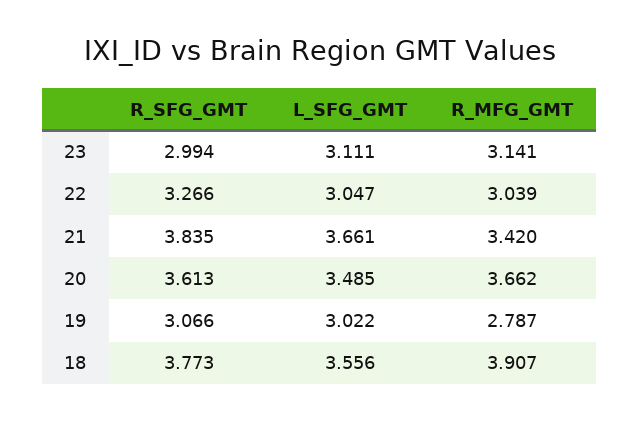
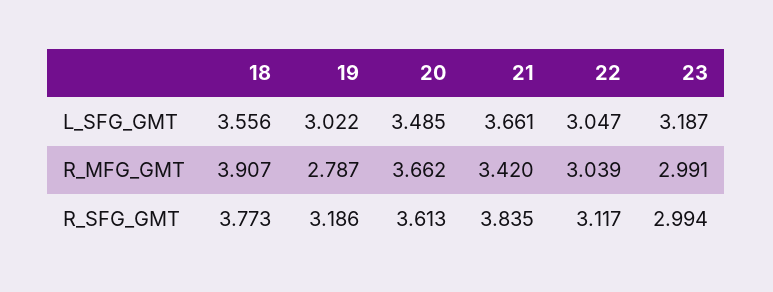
  {
    "R_SFG_GMT": {
      "23": 2.994,
-     "22": 3.266,
+     "22": 3.117,
      "21": 3.835,
      "20": 3.613,
-     "19": 3.066,
+     "19": 3.186,
      "18": 3.773
    },
    "L_SFG_GMT": {
-     "23": 3.111,
+     "23": 3.187,
      "22": 3.047,
      "21": 3.661,
      "20": 3.485,
      "19": 3.022,
      "18": 3.556
    },
    "R_MFG_GMT": {
-     "23": 3.141,
+     "23": 2.991,
      "22": 3.039,
      "21": 3.42,
      "20": 3.662,
      "19": 2.787,
      "18": 3.907
    }
  }

